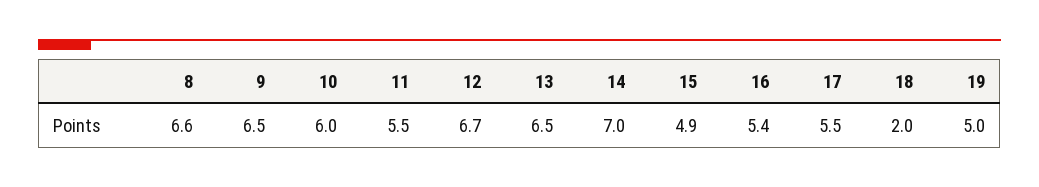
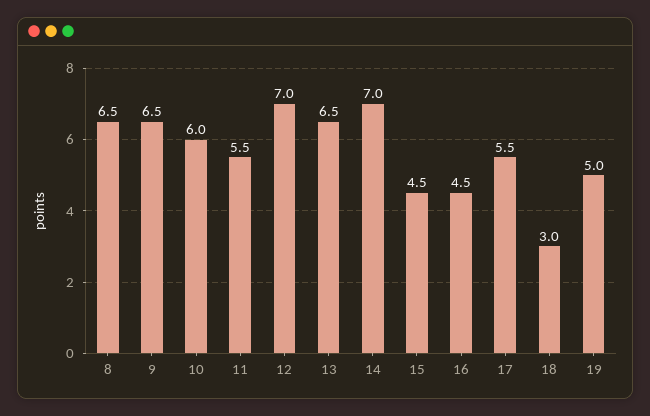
  {
-   "8": 6.6,
+   "8": 6.5,
    "9": 6.5,
    "10": 6,
    "11": 5.5,
-   "12": 6.7,
+   "12": 7,
    "13": 6.5,
    "14": 7,
-   "15": 4.9,
+   "15": 4.5,
-   "16": 5.4,
+   "16": 4.5,
    "17": 5.5,
-   "18": 2,
+   "18": 3,
    "19": 5
  }

